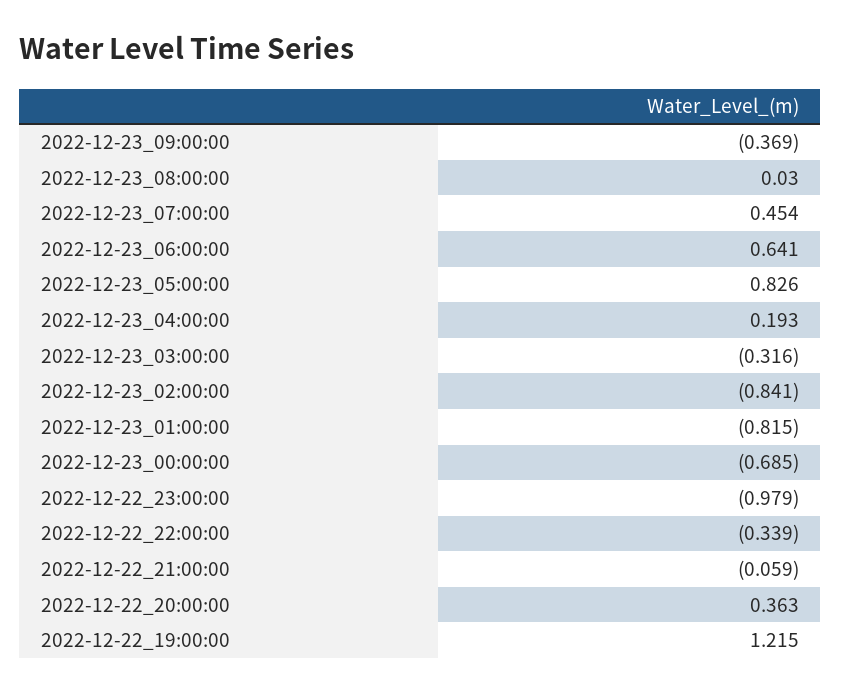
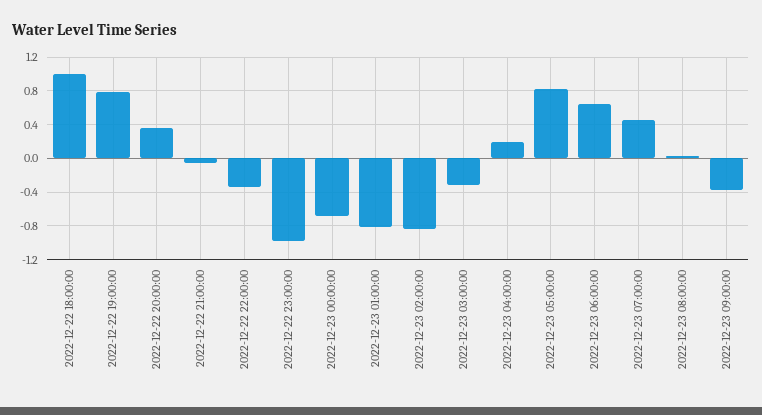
  {
    "2022-12-23_09:00:00": -0.369,
    "2022-12-23_08:00:00": 0.03,
    "2022-12-23_07:00:00": 0.454,
    "2022-12-23_06:00:00": 0.641,
    "2022-12-23_05:00:00": 0.826,
    "2022-12-23_04:00:00": 0.193,
    "2022-12-23_03:00:00": -0.316,
    "2022-12-23_02:00:00": -0.841,
    "2022-12-23_01:00:00": -0.815,
    "2022-12-23_00:00:00": -0.685,
    "2022-12-22_23:00:00": -0.979,
    "2022-12-22_22:00:00": -0.339,
    "2022-12-22_21:00:00": -0.059,
    "2022-12-22_20:00:00": 0.363,
-   "2022-12-22_19:00:00": 1.215
+   "2022-12-22_19:00:00": 0.8,
+   "2022-12-22 18:00:00": 1
  }

